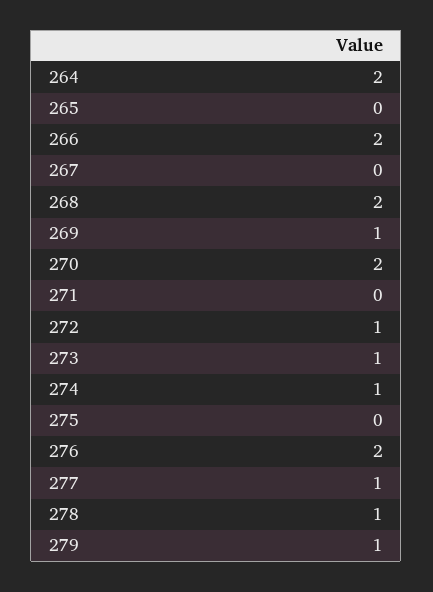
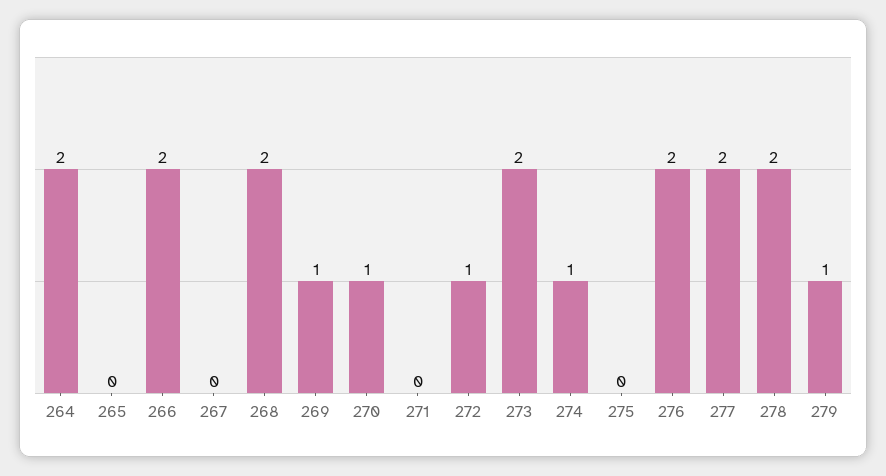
  {
    "264": 2,
    "265": 0,
    "266": 2,
    "267": 0,
    "268": 2,
    "269": 1,
-   "270": 2,
+   "270": 1,
    "271": 0,
    "272": 1,
-   "273": 1,
+   "273": 2,
    "274": 1,
    "275": 0,
    "276": 2,
-   "277": 1,
+   "277": 2,
-   "278": 1,
+   "278": 2,
    "279": 1
  }

